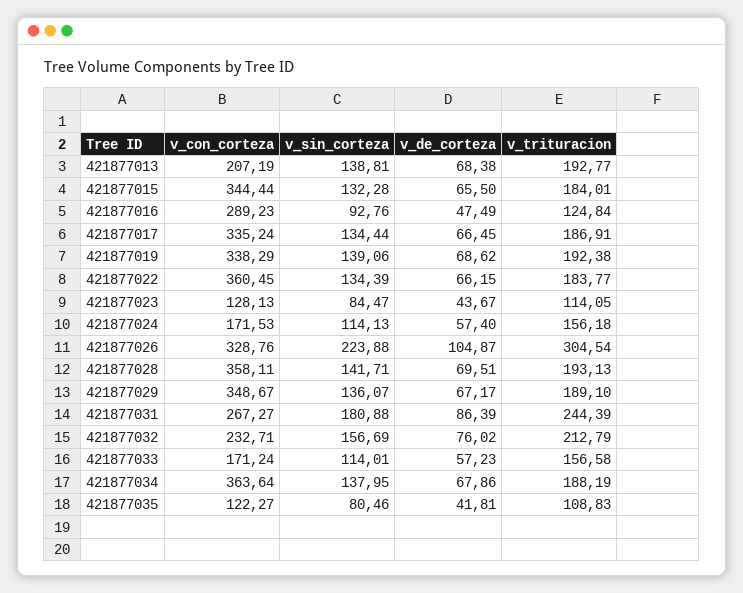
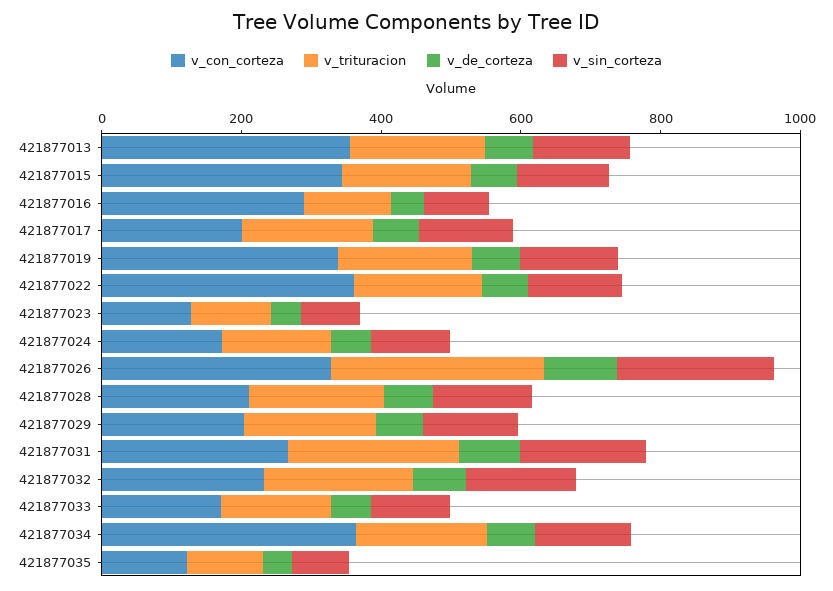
  {
    "v_con_corteza": {
-     "421877013": 207.19,
+     "421877013": 350,
      "421877015": 344.44,
      "421877016": 289.23,
-     "421877017": 335.24,
+     "421877017": 200,
      "421877019": 338.29,
      "421877022": 360.45,
      "421877023": 128.13,
      "421877024": 171.53,
      "421877026": 328.76,
-     "421877028": 358.11,
+     "421877028": 200,
-     "421877029": 348.67,
+     "421877029": 200,
      "421877031": 267.27,
      "421877032": 232.71,
      "421877033": 171.24,
      "421877034": 363.64,
      "421877035": 122.27
    },
    "v_sin_corteza": {
      "421877013": 138.81,
      "421877015": 132.28,
      "421877016": 92.76,
      "421877017": 134.44,
      "421877019": 139.06,
      "421877022": 134.39,
      "421877023": 84.47,
      "421877024": 114.13,
      "421877026": 223.88,
      "421877028": 141.71,
      "421877029": 136.07,
      "421877031": 180.88,
      "421877032": 156.69,
      "421877033": 114.01,
      "421877034": 137.95,
      "421877035": 80.46
    },
    "v_de_corteza": {
      "421877013": 68.38,
      "421877015": 65.5,
      "421877016": 47.49,
      "421877017": 66.45,
      "421877019": 68.62,
      "421877022": 66.15,
      "421877023": 43.67,
      "421877024": 57.4,
      "421877026": 104.87,
      "421877028": 69.51,
      "421877029": 67.17,
      "421877031": 86.39,
      "421877032": 76.02,
      "421877033": 57.23,
      "421877034": 67.86,
      "421877035": 41.81
    },
    "v_trituracion": {
      "421877013": 192.77,
      "421877015": 184.01,
      "421877016": 124.84,
      "421877017": 186.91,
      "421877019": 192.38,
      "421877022": 183.77,
      "421877023": 114.05,
      "421877024": 156.18,
      "421877026": 304.54,
      "421877028": 193.13,
      "421877029": 189.1,
      "421877031": 244.39,
      "421877032": 212.79,
      "421877033": 156.58,
      "421877034": 188.19,
      "421877035": 108.83
    }
  }

